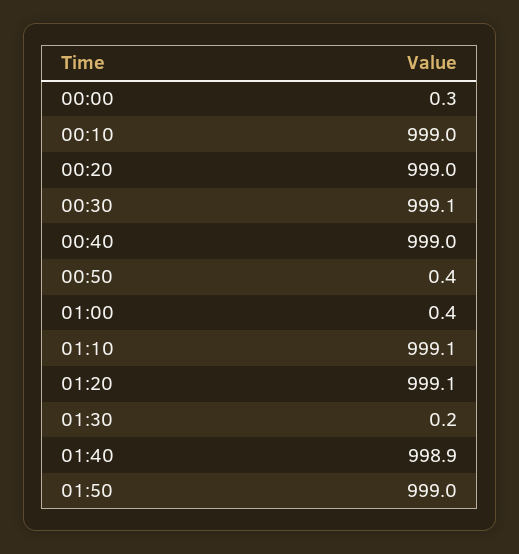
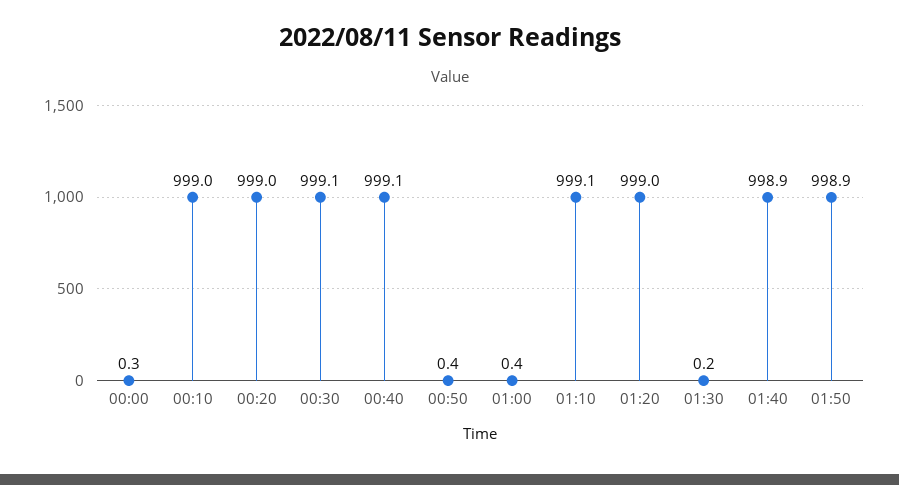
  {
    "00:00": 0.3,
    "00:10": 999,
    "00:20": 999,
    "00:30": 999.1,
-   "00:40": 999,
+   "00:40": 999.1,
    "00:50": 0.4,
    "01:00": 0.4,
    "01:10": 999.1,
-   "01:20": 999.1,
+   "01:20": 999,
    "01:30": 0.2,
    "01:40": 998.9,
-   "01:50": 999
+   "01:50": 998.9
  }

